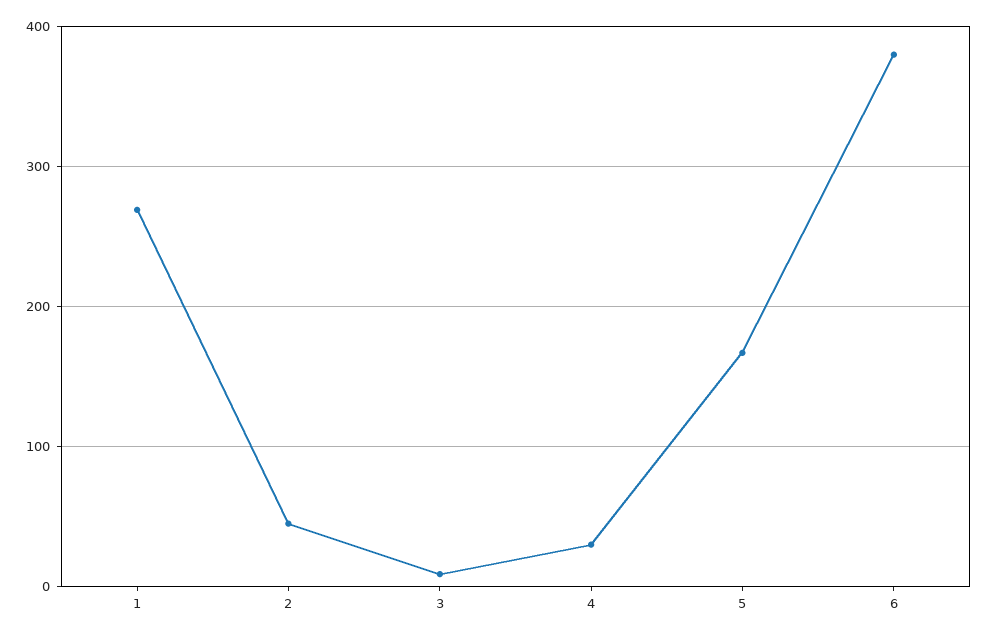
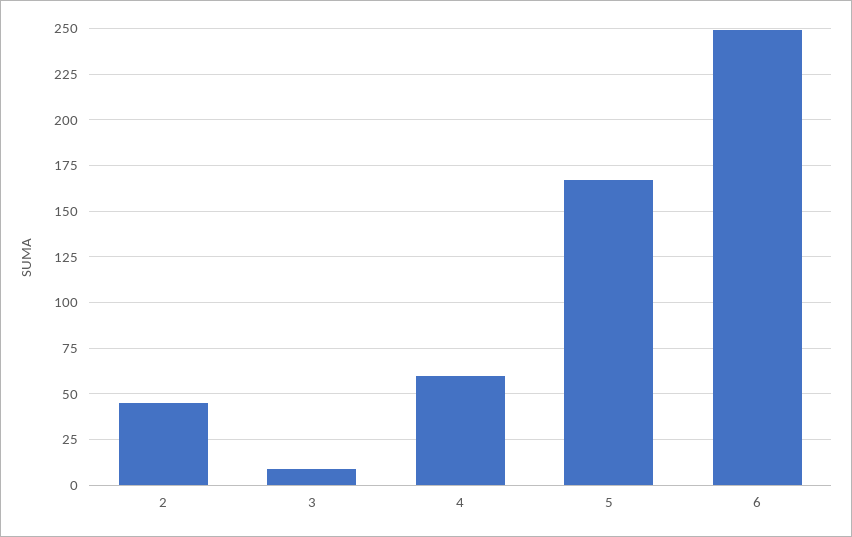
  {
-   "1": 270,
    "2": 45,
    "3": 10,
-   "4": 30,
+   "4": 60,
    "5": 165,
-   "6": 380
+   "6": 250
  }

